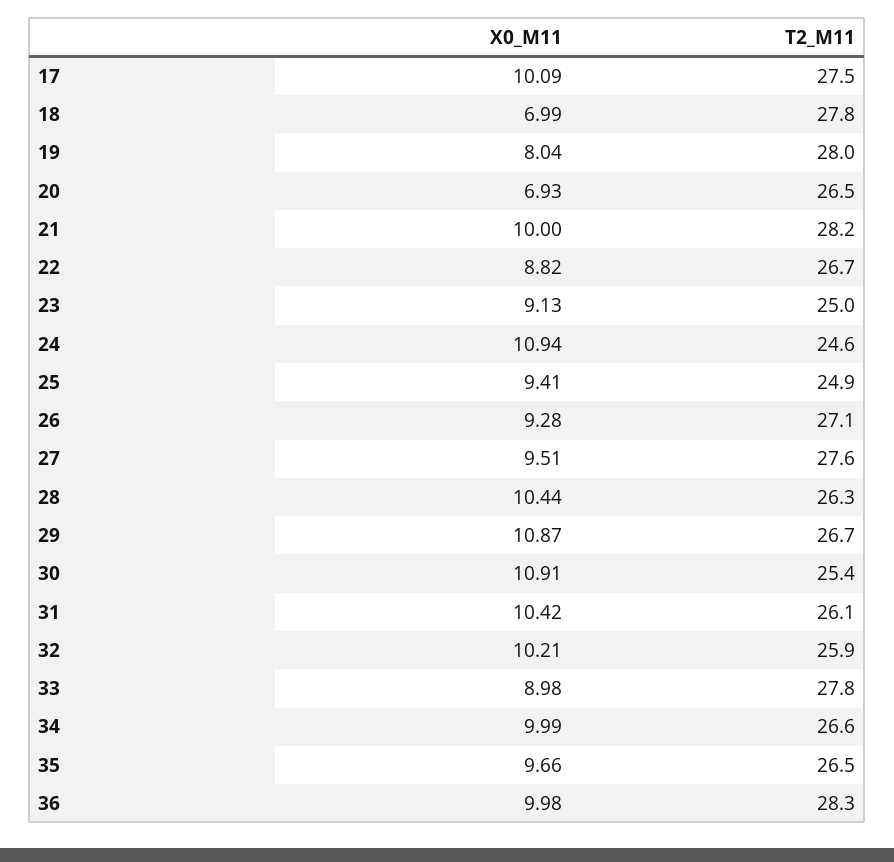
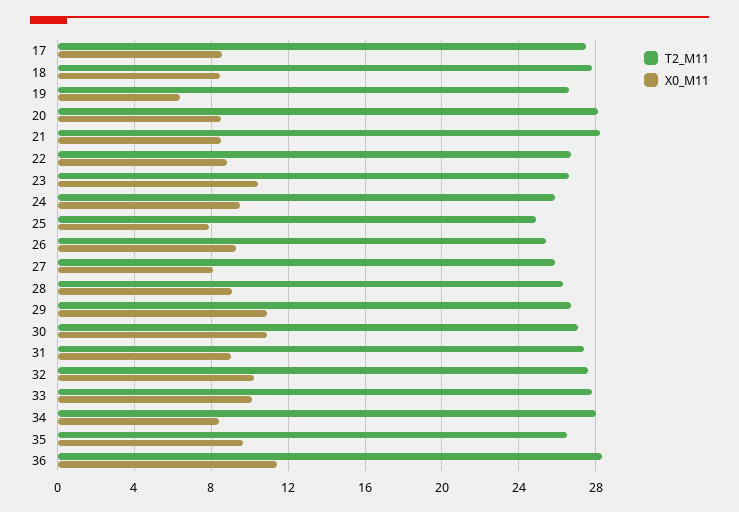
  {
    "X0_M11": {
-     "17": 10.09,
+     "17": 8.5,
-     "18": 6.99,
+     "18": 8.5,
-     "19": 8.04,
+     "19": 6.5,
-     "20": 6.93,
+     "20": 8.5,
-     "21": 10,
+     "21": 8.5,
      "22": 8.82,
-     "23": 9.13,
+     "23": 10.5,
-     "24": 10.94,
+     "24": 9.5,
-     "25": 9.41,
+     "25": 8,
      "26": 9.28,
-     "27": 9.51,
+     "27": 8,
-     "28": 10.44,
+     "28": 9,
      "29": 10.87,
      "30": 10.91,
-     "31": 10.42,
+     "31": 9,
      "32": 10.21,
-     "33": 8.98,
+     "33": 10,
-     "34": 9.99,
+     "34": 8.5,
      "35": 9.66,
-     "36": 9.98
+     "36": 11.5
    },
    "T2_M11": {
      "17": 27.5,
      "18": 27.8,
-     "19": 28,
+     "19": 26.5,
-     "20": 26.5,
+     "20": 28,
      "21": 28.2,
      "22": 26.7,
-     "23": 25,
+     "23": 26.5,
-     "24": 24.6,
+     "24": 26,
      "25": 24.9,
-     "26": 27.1,
+     "26": 25.5,
-     "27": 27.6,
+     "27": 26,
      "28": 26.3,
      "29": 26.7,
-     "30": 25.4,
+     "30": 27,
-     "31": 26.1,
+     "31": 27.5,
-     "32": 25.9,
+     "32": 27.5,
      "33": 27.8,
-     "34": 26.6,
+     "34": 28,
      "35": 26.5,
      "36": 28.3
    }
  }

